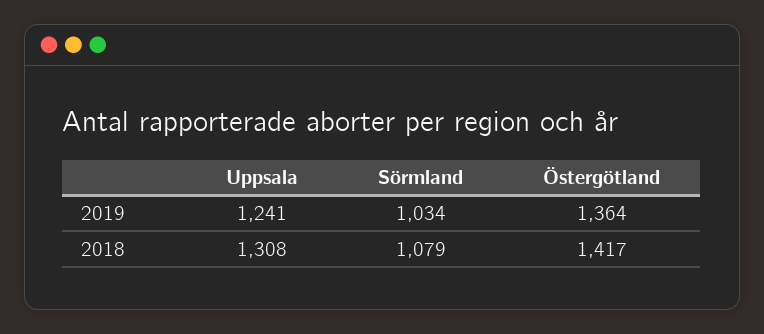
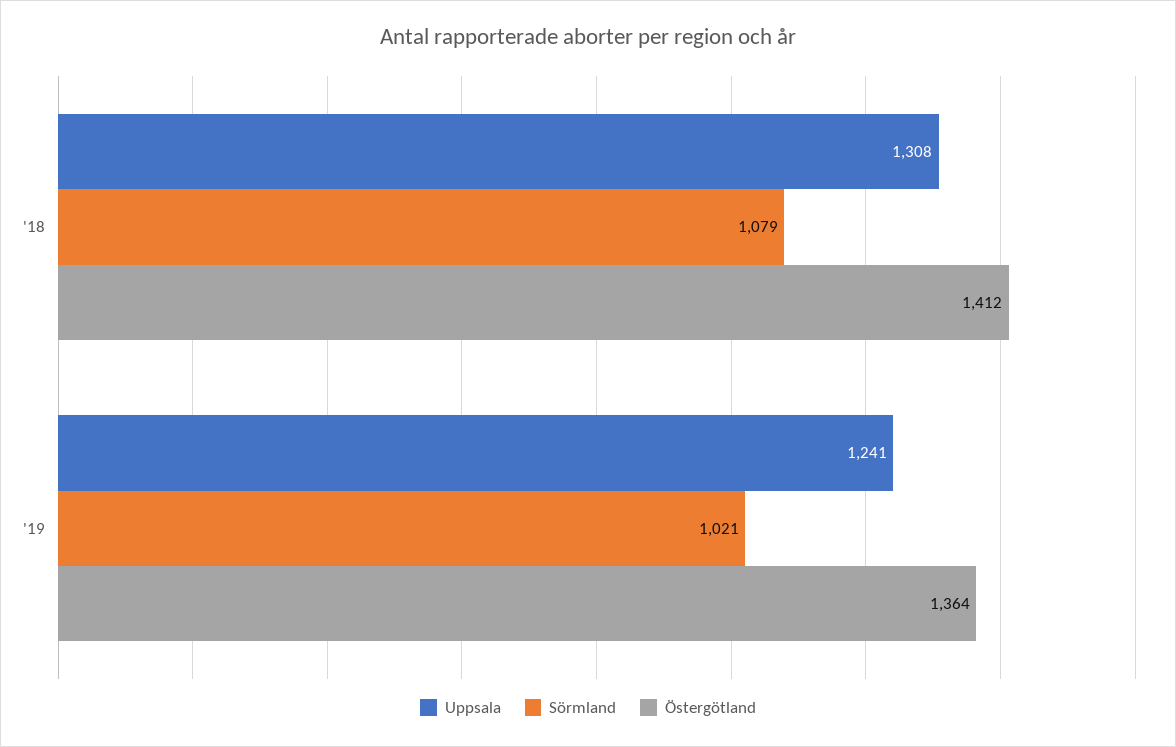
  {
    "Uppsala": {
      "2019": 1241,
      "2018": 1308
    },
    "Sörmland": {
-     "2019": 1034,
+     "2019": 1021,
      "2018": 1079
    },
    "Östergötland": {
      "2019": 1364,
-     "2018": 1417
+     "2018": 1412
    }
  }

